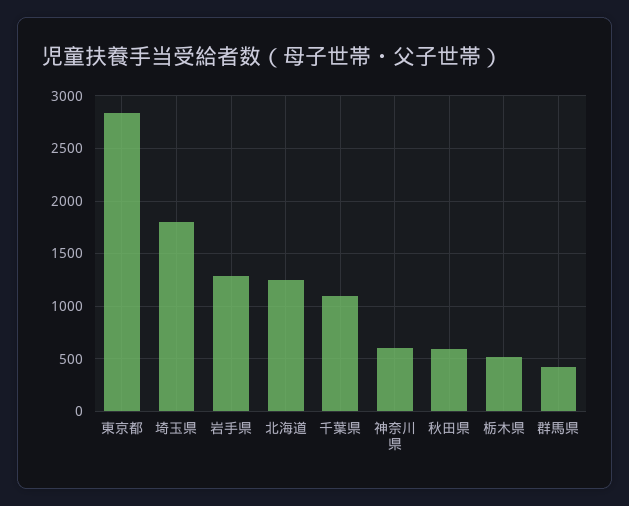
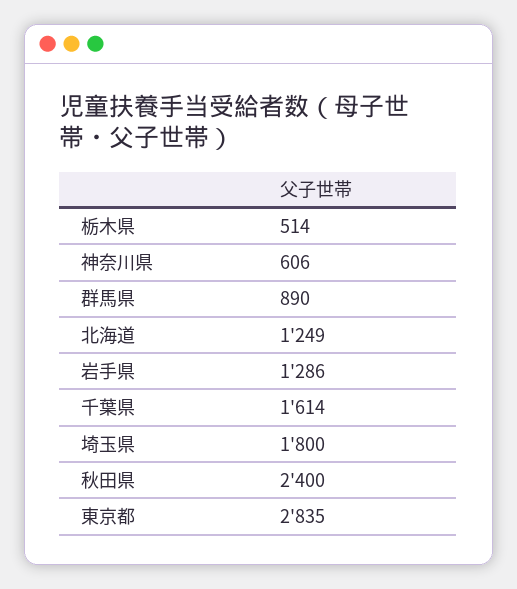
  {
    "東京都": 2835,
    "埼玉県": 1800,
    "岩手県": 1286,
    "北海道": 1249,
-   "千葉県": 1100,
+   "千葉県": 1614,
    "神奈川県": 606,
-   "秋田県": 600,
+   "秋田県": 2400,
    "栃木県": 514,
-   "群馬県": 400
+   "群馬県": 890
  }

